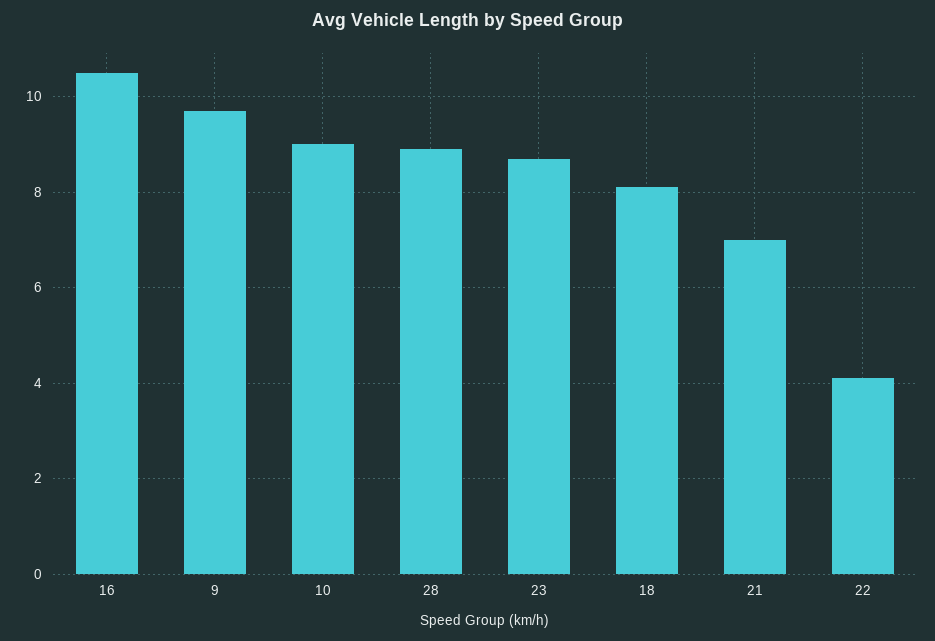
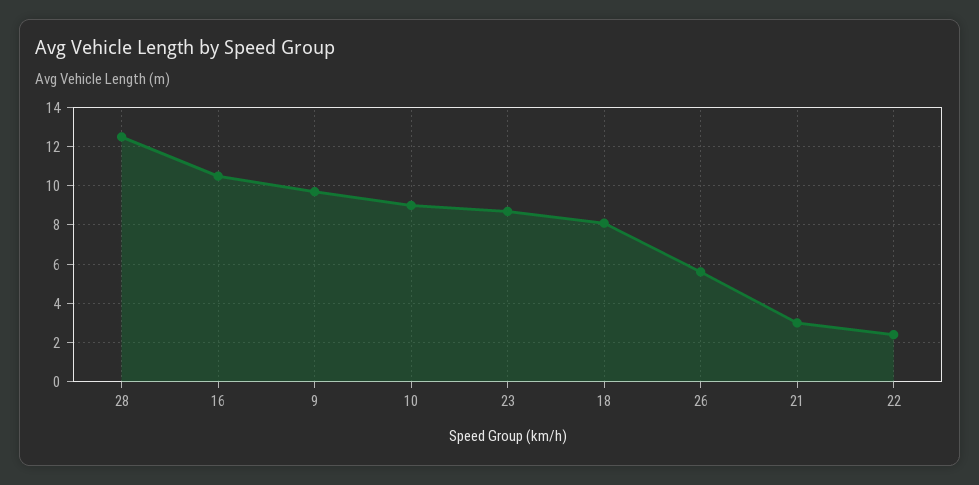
  {
    "16": 10.5,
    "9": 9.5,
    "10": 9,
-   "28": 9,
+   "28": 12.5,
    "23": 8.5,
    "18": 8,
-   "21": 7,
+   "21": 3,
-   "22": 4
+   "22": 2.5,
+   "26": 5.5
  }

